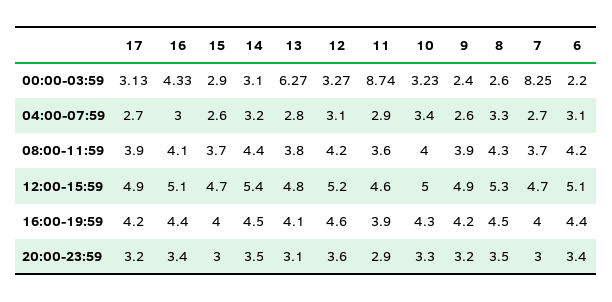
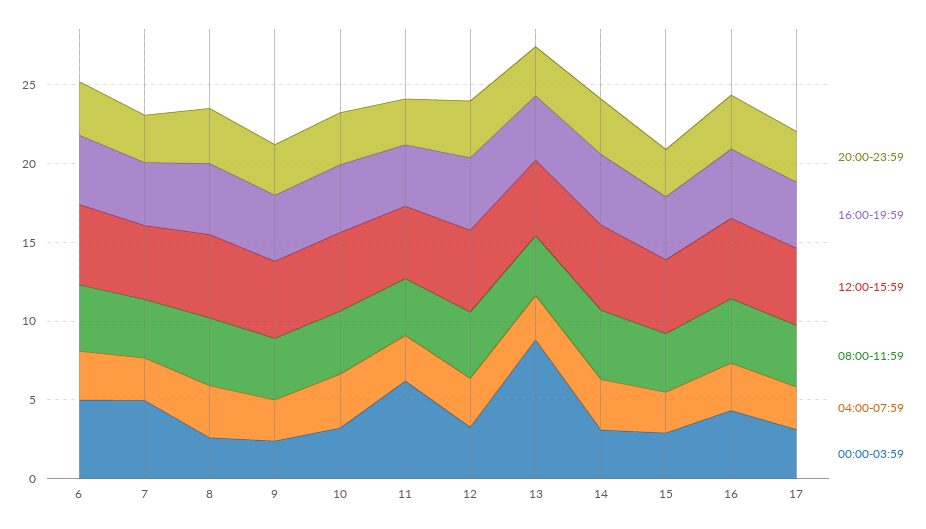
  {
    "00:00-03:59": {
      "17": 3.13,
      "16": 4.33,
      "15": 2.9,
      "14": 3.1,
-     "13": 6.27,
+     "13": 9,
      "12": 3.27,
-     "11": 8.74,
+     "11": 6,
      "10": 3.23,
      "9": 2.4,
      "8": 2.6,
-     "7": 8.25,
+     "7": 5,
-     "6": 2.2
+     "6": 5
    },
    "04:00-07:59": {
      "17": 2.7,
      "16": 3,
      "15": 2.6,
      "14": 3.2,
      "13": 2.8,
      "12": 3.1,
      "11": 2.9,
      "10": 3.4,
      "9": 2.6,
      "8": 3.3,
      "7": 2.7,
      "6": 3.1
    },
    "08:00-11:59": {
      "17": 3.9,
      "16": 4.1,
      "15": 3.7,
      "14": 4.4,
      "13": 3.8,
      "12": 4.2,
      "11": 3.6,
      "10": 4,
      "9": 3.9,
      "8": 4.3,
      "7": 3.7,
      "6": 4.2
    },
    "12:00-15:59": {
      "17": 4.9,
      "16": 5.1,
      "15": 4.7,
      "14": 5.4,
      "13": 4.8,
      "12": 5.2,
      "11": 4.6,
      "10": 5,
      "9": 4.9,
      "8": 5.3,
      "7": 4.7,
      "6": 5.1
    },
    "16:00-19:59": {
      "17": 4.2,
      "16": 4.4,
      "15": 4,
      "14": 4.5,
      "13": 4.1,
      "12": 4.6,
      "11": 3.9,
      "10": 4.3,
      "9": 4.2,
      "8": 4.5,
      "7": 4,
      "6": 4.4
    },
    "20:00-23:59": {
      "17": 3.2,
      "16": 3.4,
      "15": 3,
      "14": 3.5,
      "13": 3.1,
      "12": 3.6,
      "11": 2.9,
      "10": 3.3,
      "9": 3.2,
      "8": 3.5,
      "7": 3,
      "6": 3.4
    }
  }

